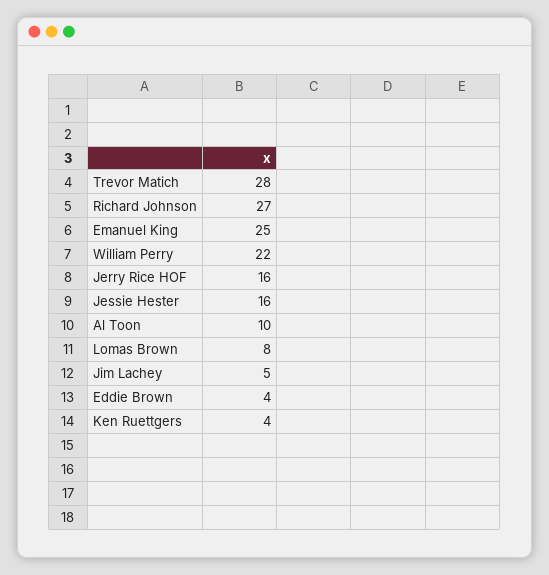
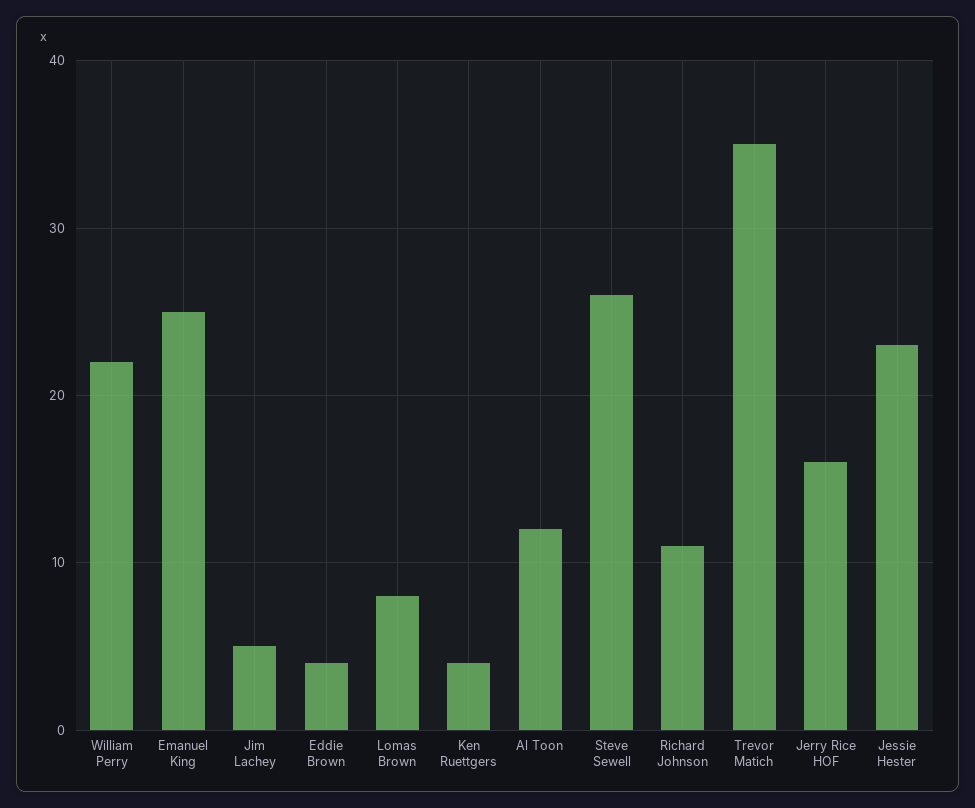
  {
-   "Trevor Matich": 28,
+   "Trevor Matich": 35,
-   "Richard Johnson": 27,
+   "Richard Johnson": 11,
    "Emanuel King": 25,
    "William Perry": 22,
    "Jerry Rice HOF": 16,
-   "Jessie Hester": 16,
+   "Jessie Hester": 23,
-   "Al Toon": 10,
+   "Al Toon": 12,
    "Lomas Brown": 8,
    "Jim Lachey": 5,
    "Eddie Brown": 4,
-   "Ken Ruettgers": 4
+   "Ken Ruettgers": 4,
+   "Steve Sewell": 26
  }

